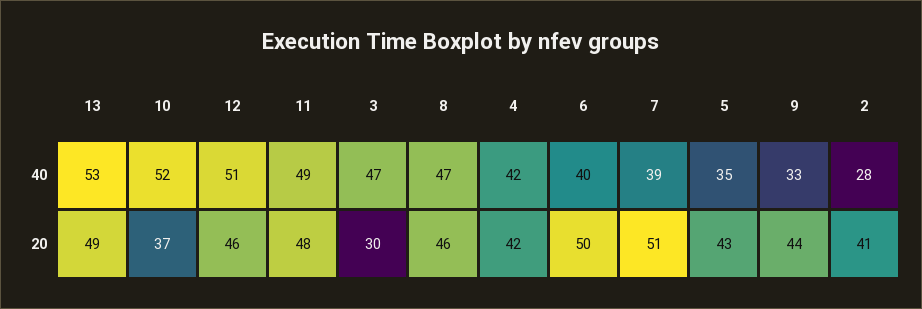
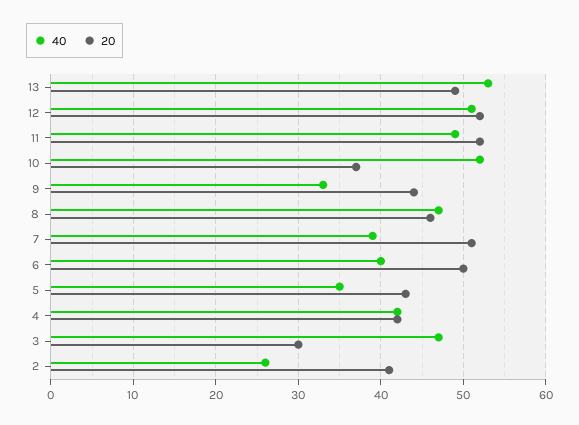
  {
    "40": {
      "13": 53,
      "10": 52,
      "12": 51,
      "11": 49,
      "3": 47,
      "8": 47,
      "4": 42,
      "6": 40,
      "7": 39,
      "5": 35,
      "9": 33,
-     "2": 28
+     "2": 26
    },
    "20": {
      "13": 49,
      "10": 37,
-     "12": 46,
+     "12": 52,
-     "11": 48,
+     "11": 52,
      "3": 30,
      "8": 46,
      "4": 42,
      "6": 50,
      "7": 51,
      "5": 43,
      "9": 44,
      "2": 41
    }
  }

